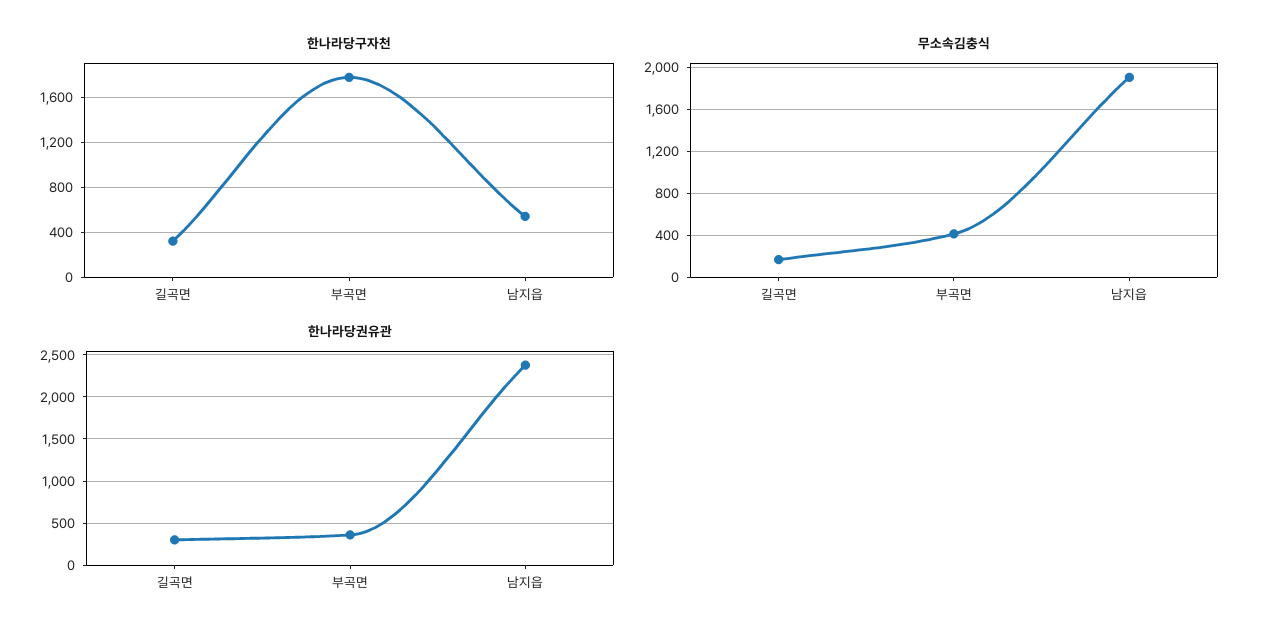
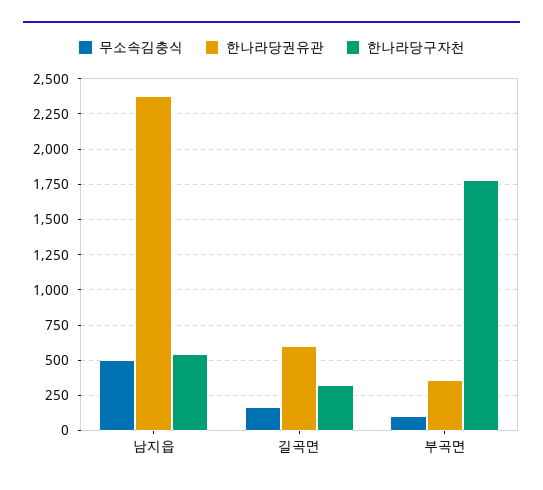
  {
    "한나라당구자천": {
      "길곡면": 300,
      "부곡면": 1800,
      "남지읍": 550
    },
    "무소속김충식": {
      "길곡면": 150,
-     "부곡면": 400,
+     "부곡면": 100,
-     "남지읍": 1900
+     "남지읍": 500
    },
    "한나라당권유관": {
-     "길곡면": 300,
+     "길곡면": 600,
      "부곡면": 350,
      "남지읍": 2400
    }
  }

